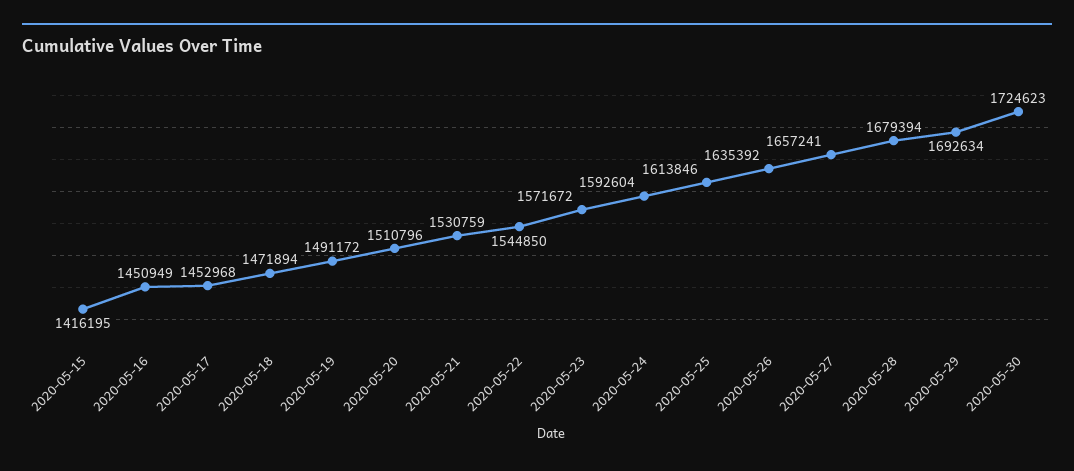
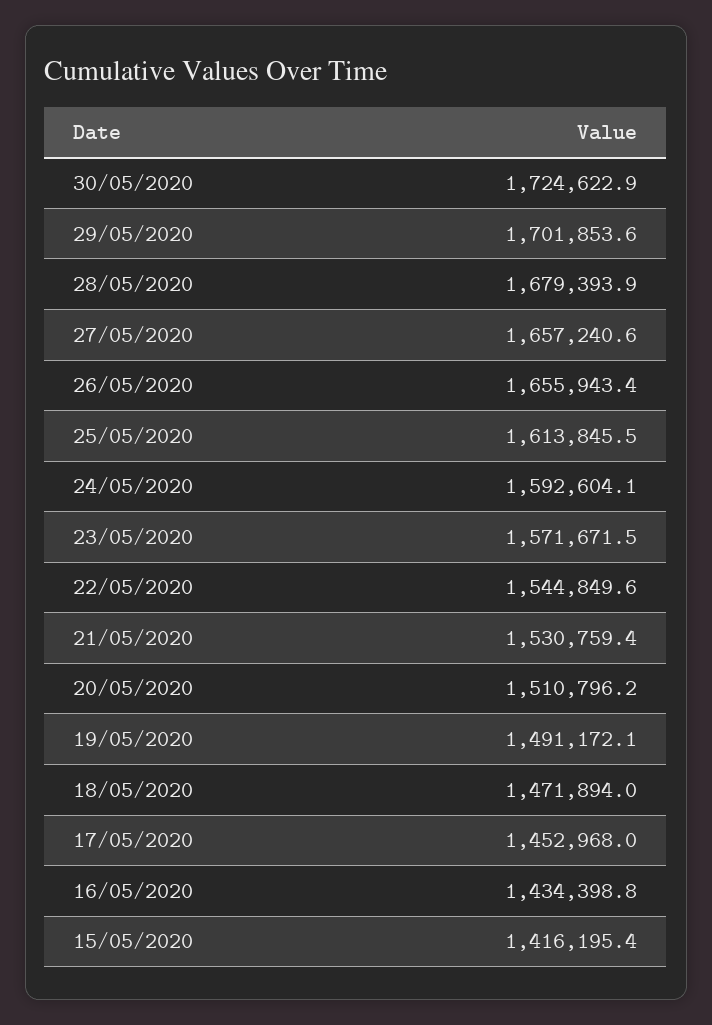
  {
    "2020-05-15": 1416195.4,
-   "2020-05-16": 1450949,
+   "2020-05-16": 1434398.8,
    "2020-05-17": 1452968,
    "2020-05-18": 1471894,
    "2020-05-19": 1491172.1,
    "2020-05-20": 1510796.2,
    "2020-05-21": 1530759.4,
    "2020-05-22": 1544849.6,
    "2020-05-23": 1571671.5,
    "2020-05-24": 1592604.1,
    "2020-05-25": 1613845.5,
-   "2020-05-26": 1635392,
+   "2020-05-26": 1655943.4,
    "2020-05-27": 1657240.6,
    "2020-05-28": 1679393.9,
-   "2020-05-29": 1692634,
+   "2020-05-29": 1701853.6,
    "2020-05-30": 1724622.9
  }

